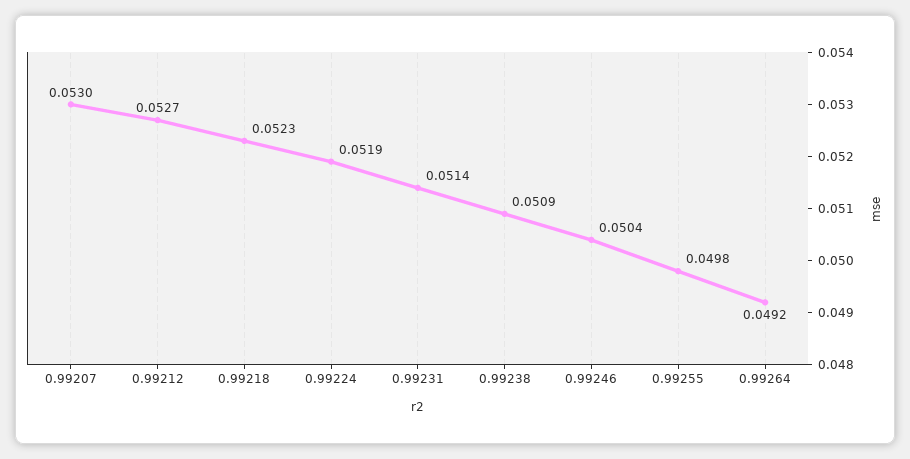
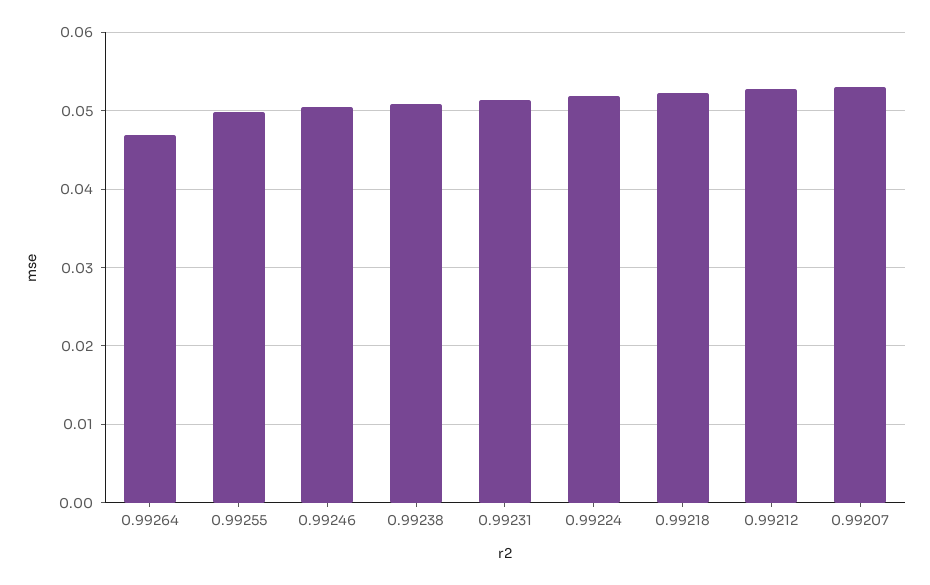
  {
    "0.99207": 0.053,
    "0.99212": 0.0527,
    "0.99218": 0.0523,
    "0.99224": 0.0519,
    "0.99231": 0.0514,
    "0.99238": 0.0509,
    "0.99246": 0.0504,
    "0.99255": 0.0498,
-   "0.99264": 0.0492
+   "0.99264": 0.047
  }

